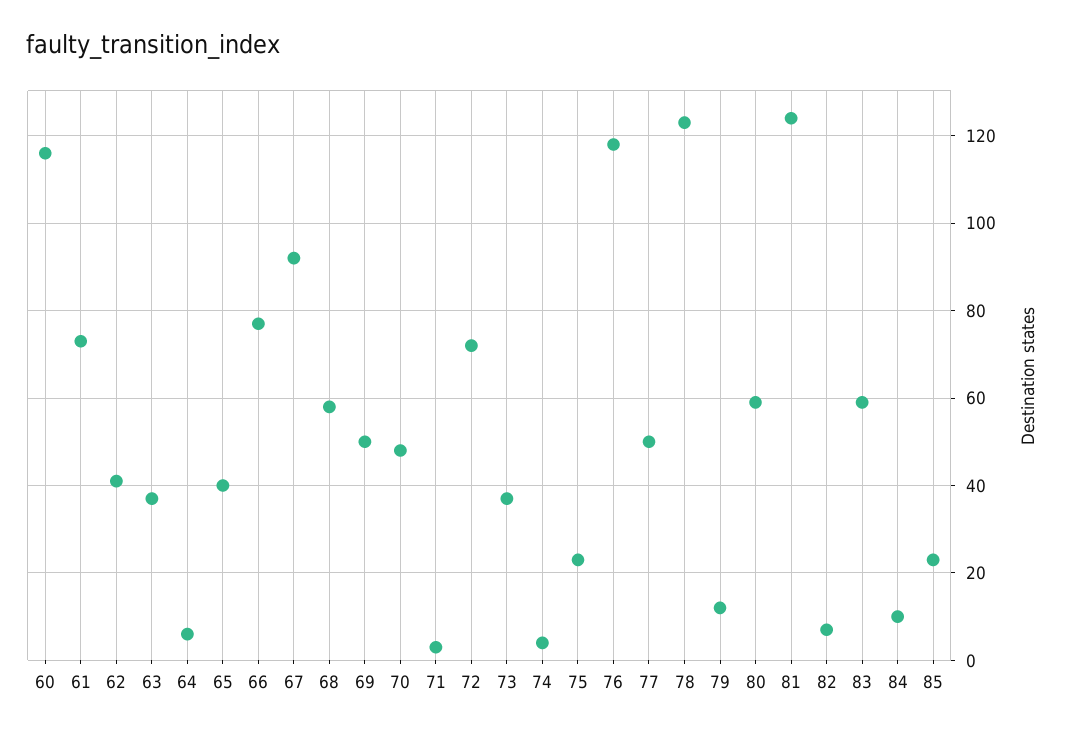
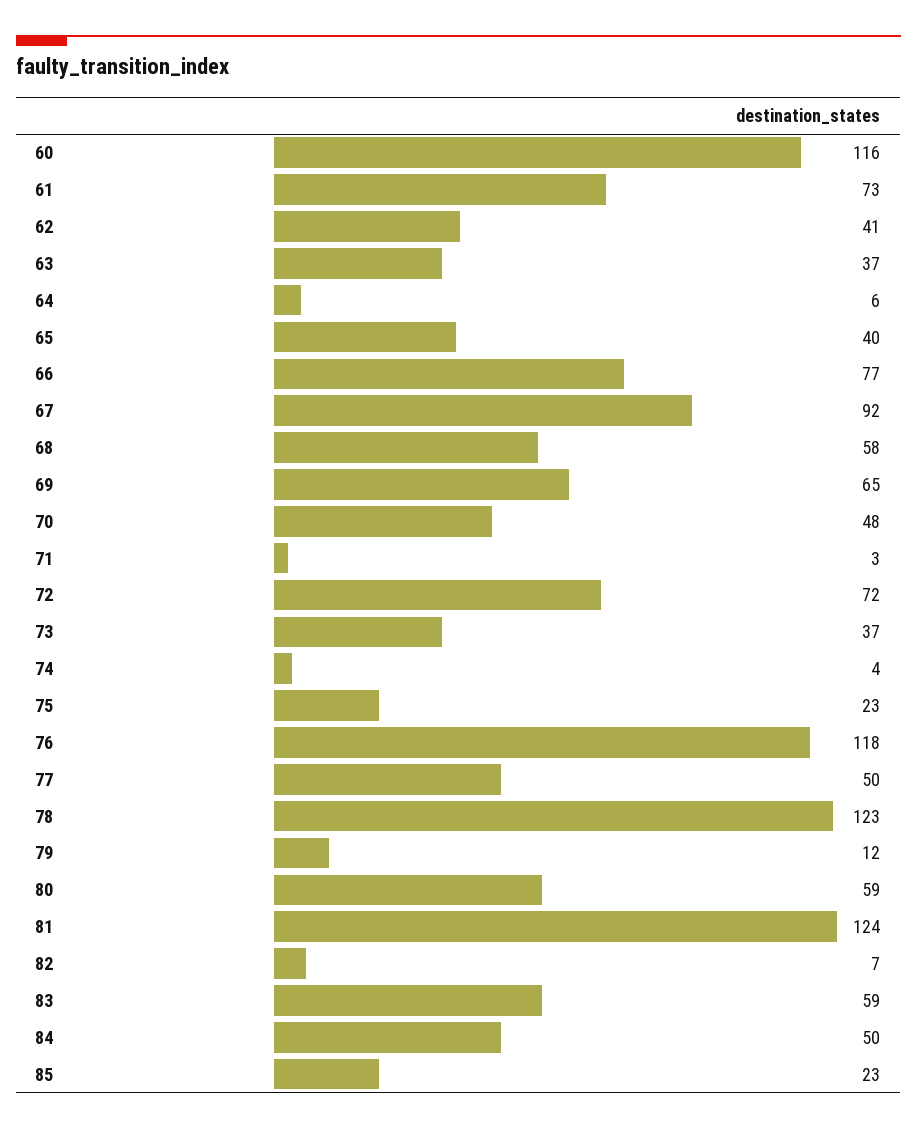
  {
    "60": 116,
    "61": 73,
    "62": 41,
    "63": 37,
    "64": 6,
    "65": 40,
    "66": 77,
    "67": 92,
    "68": 58,
-   "69": 50,
+   "69": 65,
    "70": 48,
    "71": 3,
    "72": 72,
    "73": 37,
    "74": 4,
    "75": 23,
    "76": 118,
    "77": 50,
    "78": 123,
    "79": 12,
    "80": 59,
    "81": 124,
    "82": 7,
    "83": 59,
-   "84": 10,
+   "84": 50,
    "85": 23
  }

